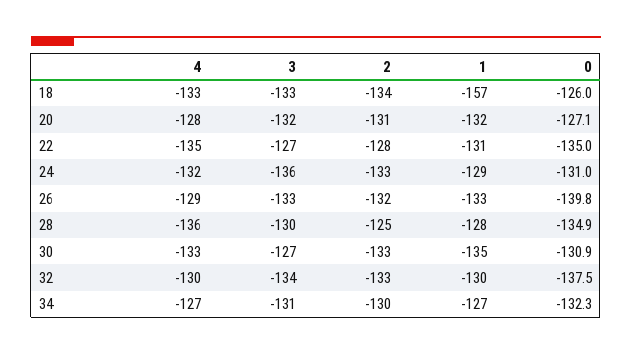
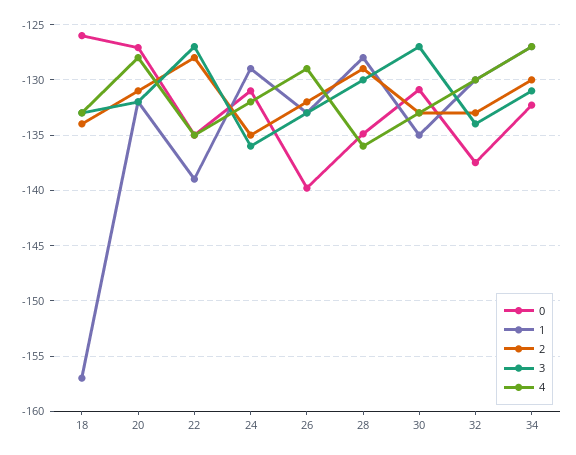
  {
    "4": {
      "18": -133,
      "20": -128,
      "22": -135,
      "24": -132,
      "26": -129,
      "28": -136,
      "30": -133,
      "32": -130,
      "34": -127
    },
    "3": {
      "18": -133,
      "20": -132,
      "22": -127,
      "24": -136,
      "26": -133,
      "28": -130,
      "30": -127,
      "32": -134,
      "34": -131
    },
    "2": {
      "18": -134,
      "20": -131,
      "22": -128,
-     "24": -133,
+     "24": -135,
      "26": -132,
-     "28": -125,
+     "28": -129,
      "30": -133,
      "32": -133,
      "34": -130
    },
    "1": {
      "18": -157,
      "20": -132,
-     "22": -131,
+     "22": -139,
      "24": -129,
      "26": -133,
      "28": -128,
      "30": -135,
      "32": -130,
      "34": -127
    },
    "0": {
      "18": -126,
      "20": -127.1,
      "22": -135,
      "24": -131,
      "26": -139.8,
      "28": -134.9,
      "30": -130.9,
      "32": -137.5,
      "34": -132.3
    }
  }

